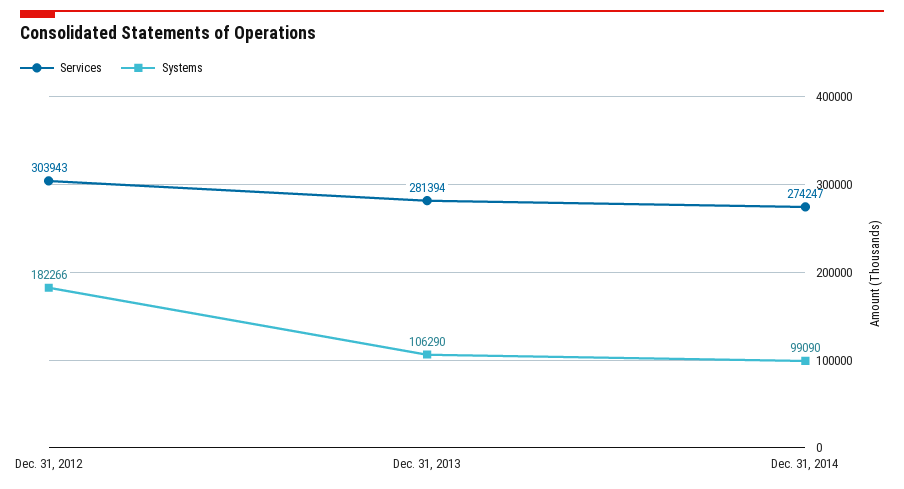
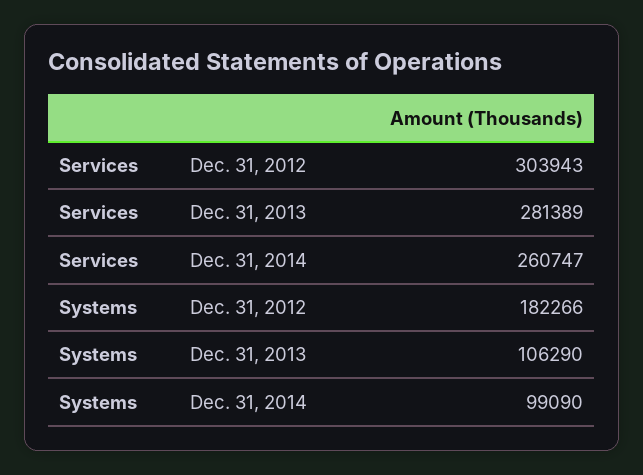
  {
    "Services": {
      "Dec. 31, 2012": 303943,
-     "Dec. 31, 2013": 281394,
+     "Dec. 31, 2013": 281389,
-     "Dec. 31, 2014": 274247
+     "Dec. 31, 2014": 260747
    },
    "Systems": {
      "Dec. 31, 2012": 182266,
      "Dec. 31, 2013": 106290,
      "Dec. 31, 2014": 99090
    }
  }

